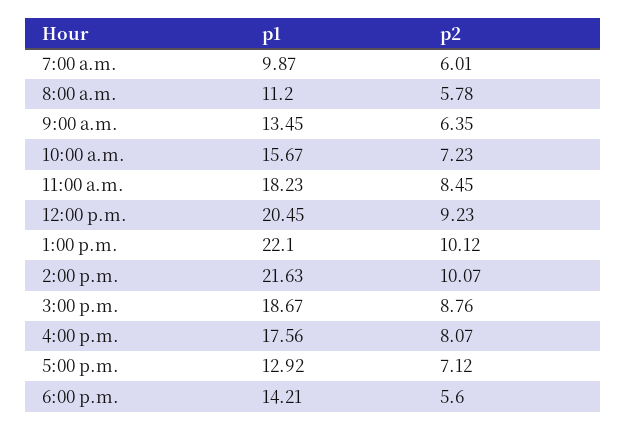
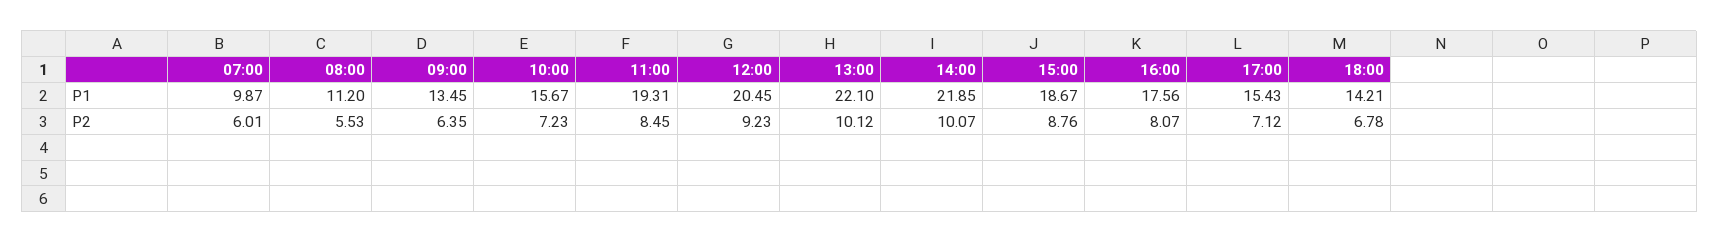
  {
    "p1": {
      "7:00 a.m.": 9.87,
      "8:00 a.m.": 11.2,
      "9:00 a.m.": 13.45,
      "10:00 a.m.": 15.67,
-     "11:00 a.m.": 18.23,
+     "11:00 a.m.": 19.31,
      "12:00 p.m.": 20.45,
      "1:00 p.m.": 22.1,
-     "2:00 p.m.": 21.63,
+     "2:00 p.m.": 21.85,
      "3:00 p.m.": 18.67,
      "4:00 p.m.": 17.56,
-     "5:00 p.m.": 12.92,
+     "5:00 p.m.": 15.43,
      "6:00 p.m.": 14.21
    },
    "p2": {
      "7:00 a.m.": 6.01,
-     "8:00 a.m.": 5.78,
+     "8:00 a.m.": 5.53,
      "9:00 a.m.": 6.35,
      "10:00 a.m.": 7.23,
      "11:00 a.m.": 8.45,
      "12:00 p.m.": 9.23,
      "1:00 p.m.": 10.12,
      "2:00 p.m.": 10.07,
      "3:00 p.m.": 8.76,
      "4:00 p.m.": 8.07,
      "5:00 p.m.": 7.12,
-     "6:00 p.m.": 5.6
+     "6:00 p.m.": 6.78
    }
  }

